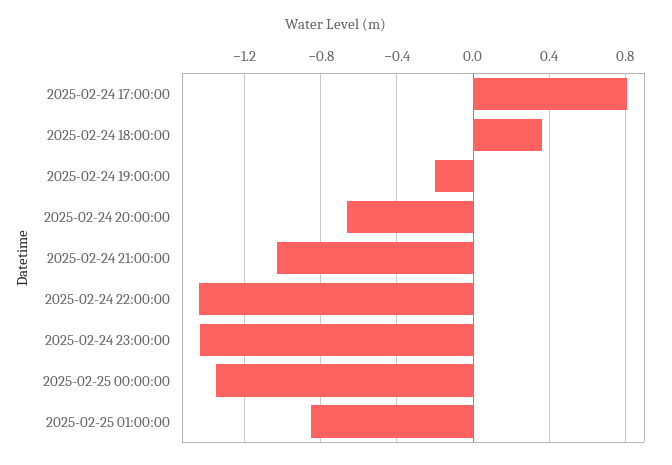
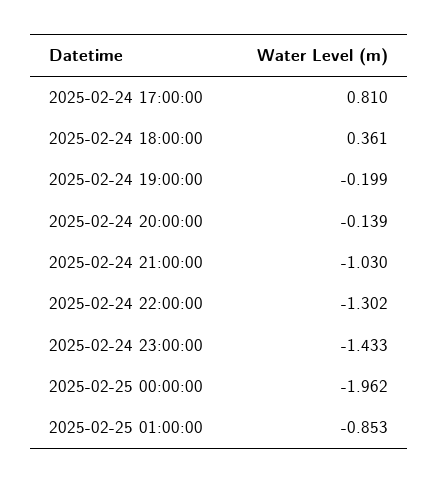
  {
    "2025-02-24 17:00:00": 0.81,
    "2025-02-24 18:00:00": 0.361,
    "2025-02-24 19:00:00": -0.199,
-   "2025-02-24 20:00:00": -0.65,
+   "2025-02-24 20:00:00": -0.139,
    "2025-02-24 21:00:00": -1.03,
-   "2025-02-24 22:00:00": -1.45,
+   "2025-02-24 22:00:00": -1.302,
    "2025-02-24 23:00:00": -1.433,
-   "2025-02-25 00:00:00": -1.35,
+   "2025-02-25 00:00:00": -1.962,
    "2025-02-25 01:00:00": -0.853
  }

